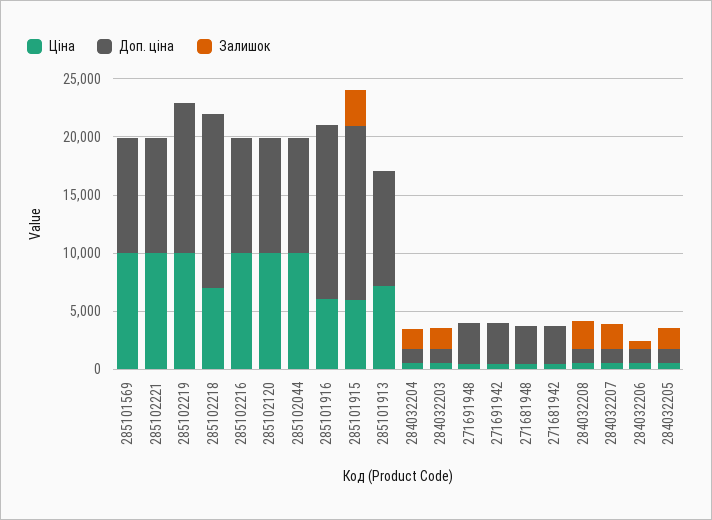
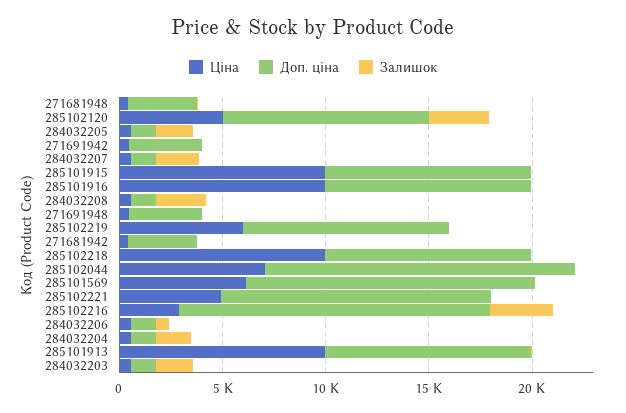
  {
    "Ціна": {
-     "285101569": 10000,
+     "285101569": 6000,
-     "285102221": 10000,
+     "285102221": 5000,
-     "285102219": 10000,
+     "285102219": 6000,
-     "285102218": 7000,
+     "285102218": 10000,
-     "285102216": 10000,
+     "285102216": 3000,
-     "285102120": 10000,
+     "285102120": 5000,
-     "285102044": 10000,
+     "285102044": 7000,
-     "285101916": 6000,
+     "285101916": 10000,
-     "285101915": 6000,
+     "285101915": 10000,
-     "285101913": 7000,
+     "285101913": 10000,
      "284032204": 1000,
      "284032203": 1000,
      "271691948": 0,
      "271691942": 0,
      "271681948": 0,
      "271681942": 0,
      "284032208": 1000,
      "284032207": 1000,
      "284032206": 1000,
      "284032205": 1000
    },
    "Доп. ціна": {
-     "285101569": 10000,
+     "285101569": 14000,
-     "285102221": 10000,
+     "285102221": 13000,
-     "285102219": 13000,
+     "285102219": 10000,
-     "285102218": 15000,
+     "285102218": 10000,
-     "285102216": 10000,
+     "285102216": 15000,
      "285102120": 10000,
-     "285102044": 10000,
+     "285102044": 15000,
-     "285101916": 15000,
+     "285101916": 10000,
-     "285101915": 15000,
+     "285101915": 10000,
      "285101913": 10000,
      "284032204": 1000,
      "284032203": 1000,
      "271691948": 4000,
      "271691942": 4000,
      "271681948": 3000,
      "271681942": 3000,
      "284032208": 1000,
      "284032207": 1000,
      "284032206": 1000,
      "284032205": 1000
    },
    "Залишок": {
      "285101569": 0,
      "285102221": 0,
      "285102219": 0,
      "285102218": 0,
-     "285102216": 0,
+     "285102216": 3000,
-     "285102120": 0,
+     "285102120": 3000,
      "285102044": 0,
      "285101916": 0,
-     "285101915": 3000,
+     "285101915": 0,
      "285101913": 0,
      "284032204": 2000,
      "284032203": 2000,
      "271691948": 0,
      "271691942": 0,
      "271681948": 0,
      "271681942": 0,
      "284032208": 2000,
      "284032207": 2000,
      "284032206": 1000,
      "284032205": 2000
    }
  }

